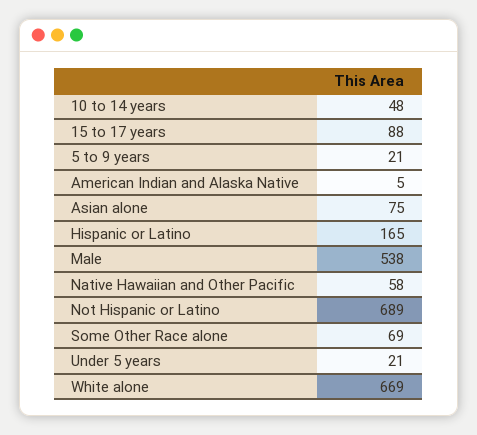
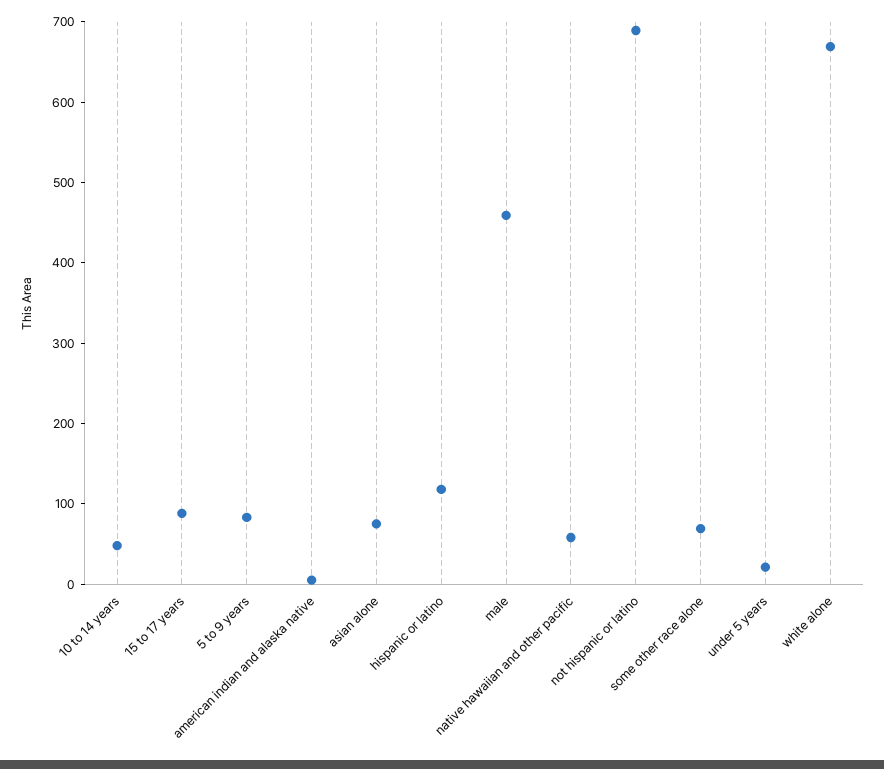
  {
    "10 to 14 years": 48,
    "15 to 17 years": 88,
-   "5 to 9 years": 21,
+   "5 to 9 years": 80,
    "American Indian and Alaska Native": 5,
    "Asian alone": 75,
-   "Hispanic or Latino": 165,
+   "Hispanic or Latino": 120,
-   "Male": 538,
+   "Male": 460,
    "Native Hawaiian and Other Pacific": 58,
    "Not Hispanic or Latino": 689,
    "Some Other Race alone": 69,
    "Under 5 years": 21,
    "White alone": 669
  }

